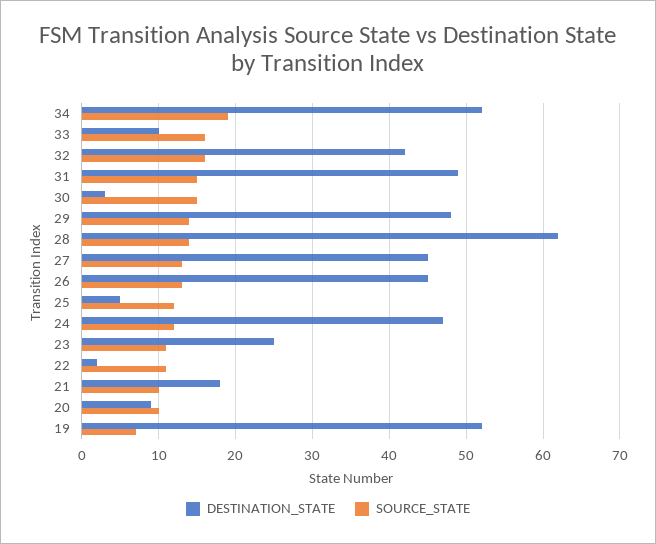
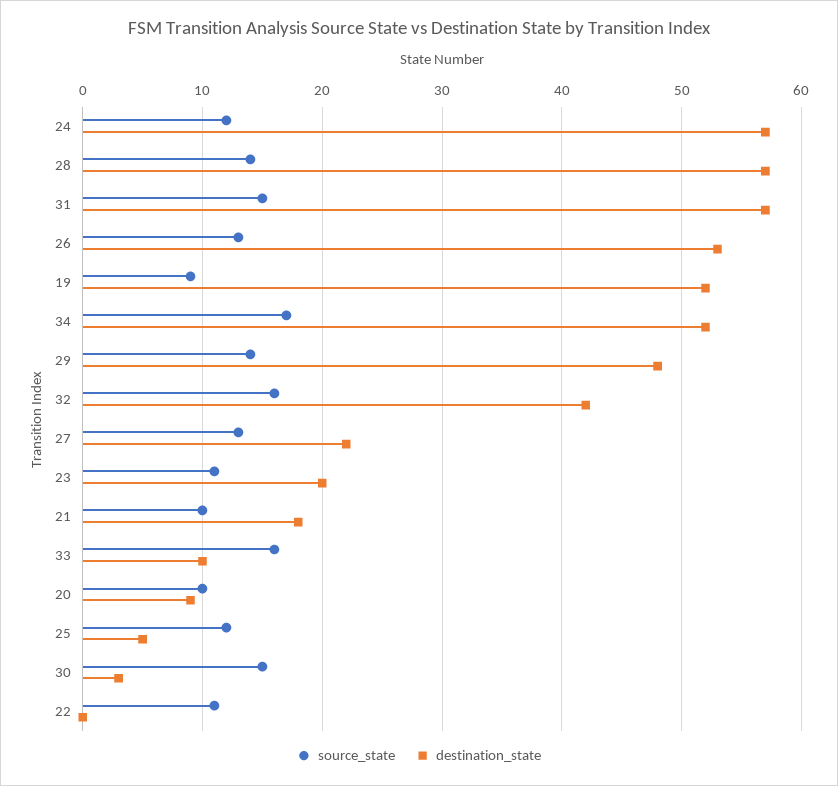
  {
    "DESTINATION_STATE": {
      "34": 52,
      "33": 10,
      "32": 42,
-     "31": 49,
+     "31": 57,
      "30": 3,
      "29": 48,
-     "28": 62,
+     "28": 57,
-     "27": 45,
+     "27": 22,
-     "26": 45,
+     "26": 53,
      "25": 5,
-     "24": 47,
+     "24": 57,
-     "23": 25,
+     "23": 20,
-     "22": 2,
+     "22": 0,
      "21": 18,
      "20": 9,
      "19": 52
    },
    "SOURCE_STATE": {
-     "34": 19,
+     "34": 17,
      "33": 16,
      "32": 16,
      "31": 15,
      "30": 15,
      "29": 14,
      "28": 14,
      "27": 13,
      "26": 13,
      "25": 12,
      "24": 12,
      "23": 11,
      "22": 11,
      "21": 10,
      "20": 10,
-     "19": 7
+     "19": 9
    }
  }

